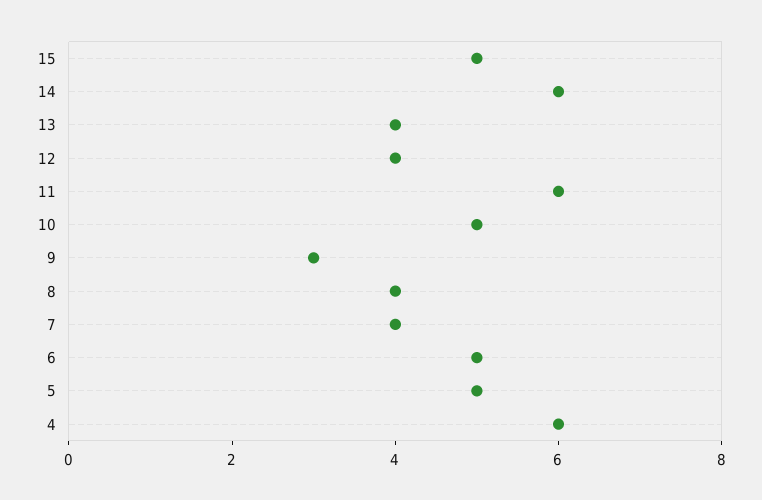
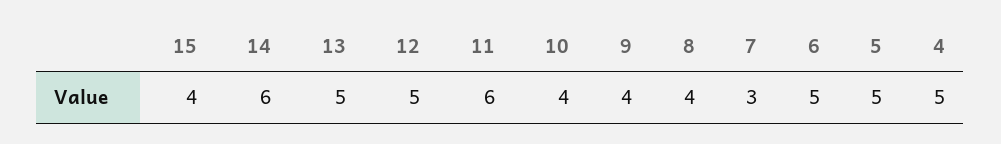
  {
-   "15": 5,
+   "15": 4,
    "14": 6,
-   "13": 4,
+   "13": 5,
-   "12": 4,
+   "12": 5,
    "11": 6,
-   "10": 5,
+   "10": 4,
-   "9": 3,
+   "9": 4,
    "8": 4,
-   "7": 4,
+   "7": 3,
    "6": 5,
    "5": 5,
-   "4": 6
+   "4": 5
  }

